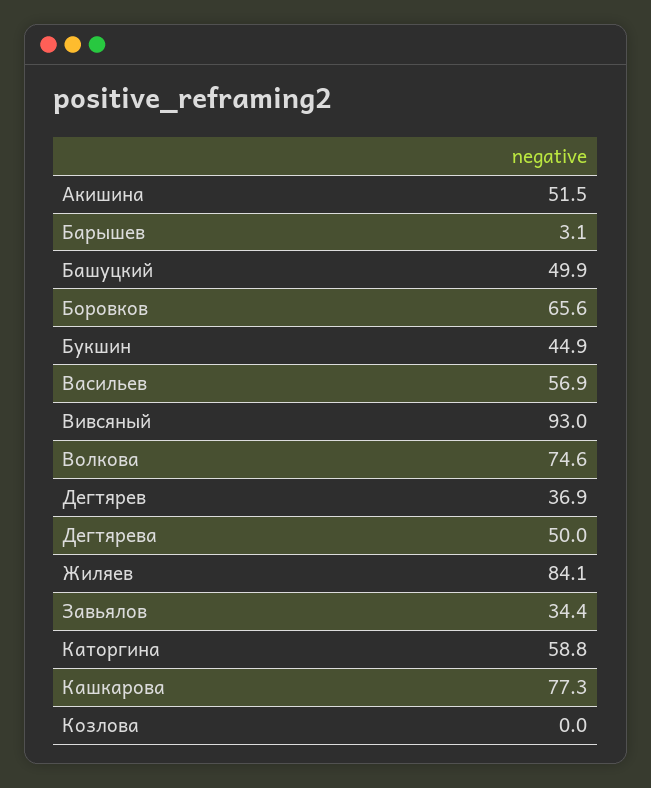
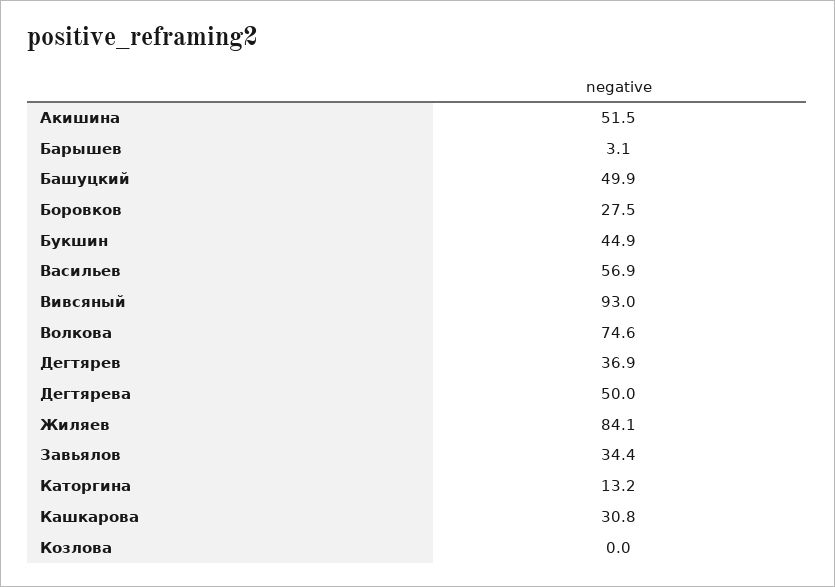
  {
    "Акишина": 51.5,
    "Барышев": 3.1,
    "Башуцкий": 49.9,
-   "Боровков": 65.6,
+   "Боровков": 27.5,
    "Букшин": 44.9,
    "Васильев": 56.9,
    "Вивсяный": 93,
    "Волкова": 74.6,
    "Дегтярев": 36.9,
    "Дегтярева": 50,
    "Жиляев": 84.1,
    "Завьялов": 34.4,
-   "Каторгина": 58.8,
+   "Каторгина": 13.2,
-   "Кашкарова": 77.3,
+   "Кашкарова": 30.8,
    "Козлова": 0
  }

